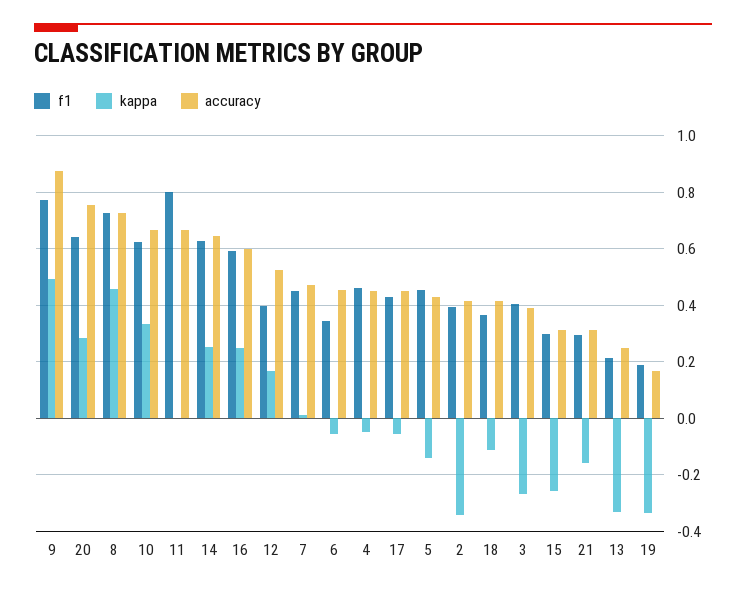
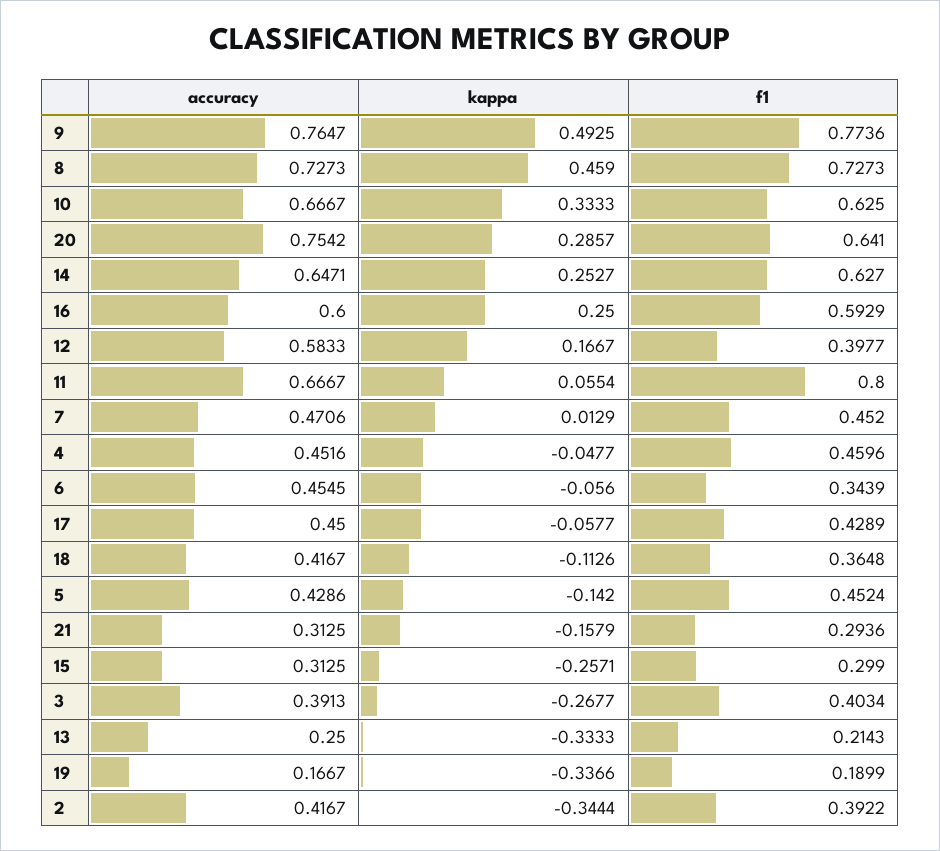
  {
    "f1": {
      "9": 0.7736,
      "20": 0.641,
      "8": 0.7273,
      "10": 0.625,
      "11": 0.8,
      "14": 0.627,
      "16": 0.5929,
      "12": 0.3977,
      "7": 0.452,
      "6": 0.3439,
      "4": 0.4596,
      "17": 0.4289,
      "5": 0.4524,
      "2": 0.3922,
      "18": 0.3648,
      "3": 0.4034,
      "15": 0.299,
      "21": 0.2936,
      "13": 0.2143,
      "19": 0.1899
    },
    "kappa": {
      "9": 0.4925,
      "20": 0.2857,
      "8": 0.459,
      "10": 0.3333,
-     "11": 0,
+     "11": 0.0554,
      "14": 0.2527,
      "16": 0.25,
      "12": 0.1667,
      "7": 0.0129,
      "6": -0.056,
      "4": -0.0477,
      "17": -0.0577,
      "5": -0.142,
      "2": -0.3444,
      "18": -0.1126,
      "3": -0.2677,
      "15": -0.2571,
      "21": -0.1579,
      "13": -0.3333,
      "19": -0.3366
    },
    "accuracy": {
-     "9": 0.875,
+     "9": 0.7647,
      "20": 0.7542,
      "8": 0.7273,
      "10": 0.6667,
      "11": 0.6667,
      "14": 0.6471,
      "16": 0.6,
-     "12": 0.525,
+     "12": 0.5833,
      "7": 0.4706,
      "6": 0.4545,
      "4": 0.4516,
      "17": 0.45,
      "5": 0.4286,
      "2": 0.4167,
      "18": 0.4167,
      "3": 0.3913,
      "15": 0.3125,
      "21": 0.3125,
      "13": 0.25,
      "19": 0.1667
    }
  }

